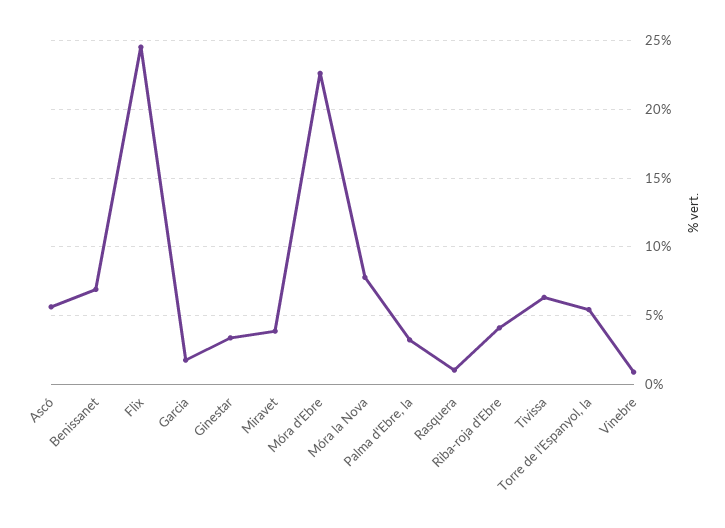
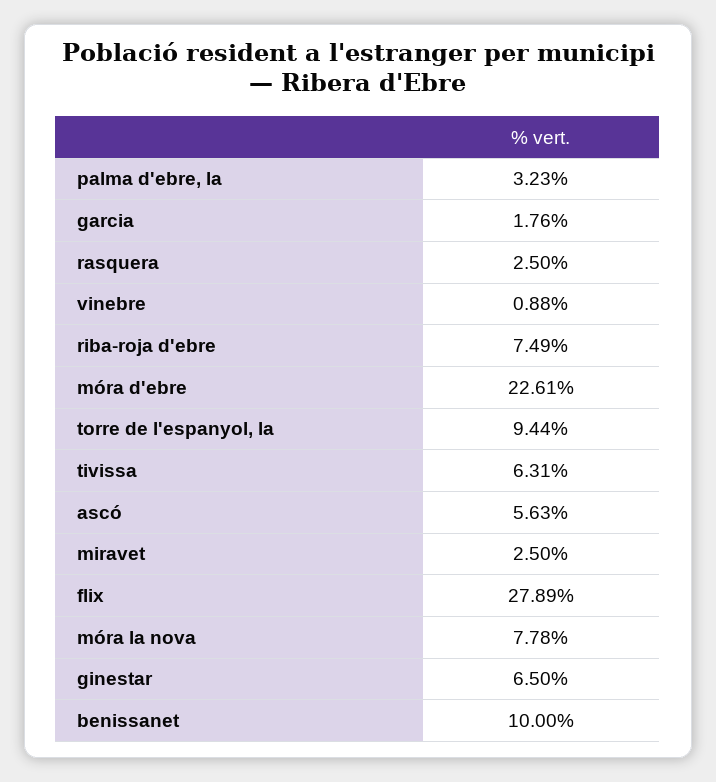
  {
    "Ascó": 5.63,
-   "Benissanet": 7,
+   "Benissanet": 10,
-   "Flix": 24.5,
+   "Flix": 27.89,
    "Garcia": 1.76,
-   "Ginestar": 3.5,
+   "Ginestar": 6.5,
-   "Miravet": 4,
+   "Miravet": 2.5,
    "Móra d'Ebre": 22.61,
    "Móra la Nova": 7.78,
    "Palma d'Ebre, la": 3.23,
-   "Rasquera": 1,
+   "Rasquera": 2.5,
-   "Riba-roja d'Ebre": 4,
+   "Riba-roja d'Ebre": 7.49,
    "Tivissa": 6.31,
-   "Torre de l'Espanyol, la": 5.5,
+   "Torre de l'Espanyol, la": 9.44,
    "Vinebre": 0.88
  }

